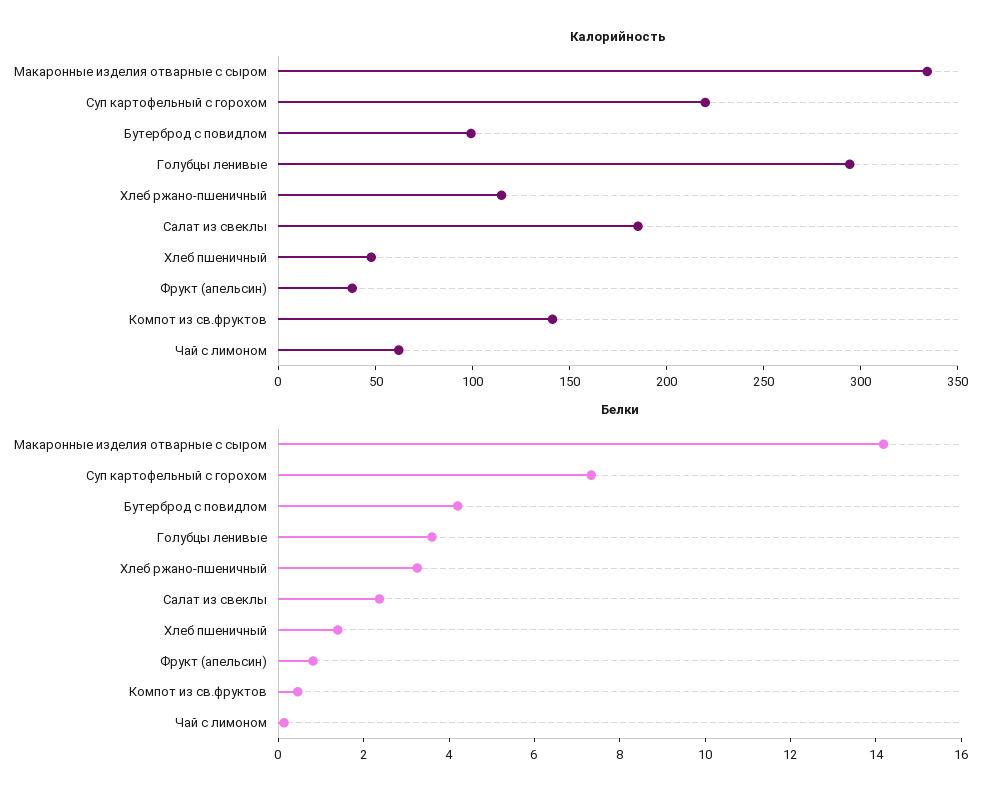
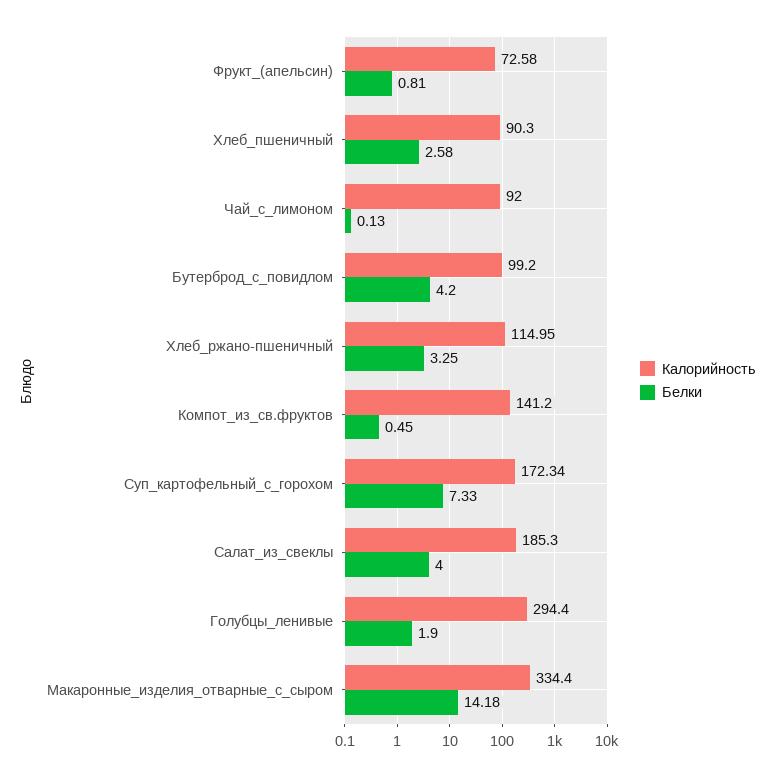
  {
    "Калорийность": {
      "Макаронные изделия отварные с сыром": 334.4,
-     "Суп картофельный с горохом": 220,
+     "Суп картофельный с горохом": 172.34,
      "Бутерброд с повидлом": 99.2,
      "Голубцы ленивые": 294.4,
      "Хлеб ржано-пшеничный": 114.95,
      "Салат из свеклы": 185.3,
-     "Хлеб пшеничный": 50,
+     "Хлеб пшеничный": 90.3,
-     "Фрукт (апельсин)": 40,
+     "Фрукт (апельсин)": 72.58,
      "Компот из св.фруктов": 141.2,
-     "Чай с лимоном": 60
+     "Чай с лимоном": 92
    },
    "Белки": {
      "Макаронные изделия отварные с сыром": 14.18,
      "Суп картофельный с горохом": 7.33,
      "Бутерброд с повидлом": 4.2,
-     "Голубцы ленивые": 3.5,
+     "Голубцы ленивые": 1.9,
      "Хлеб ржано-пшеничный": 3.25,
-     "Салат из свеклы": 2.5,
+     "Салат из свеклы": 4,
-     "Хлеб пшеничный": 1.5,
+     "Хлеб пшеничный": 2.58,
      "Фрукт (апельсин)": 0.81,
      "Компот из св.фруктов": 0.45,
      "Чай с лимоном": 0.13
    }
  }

